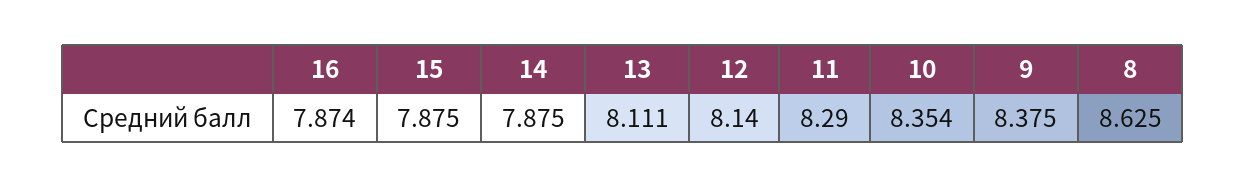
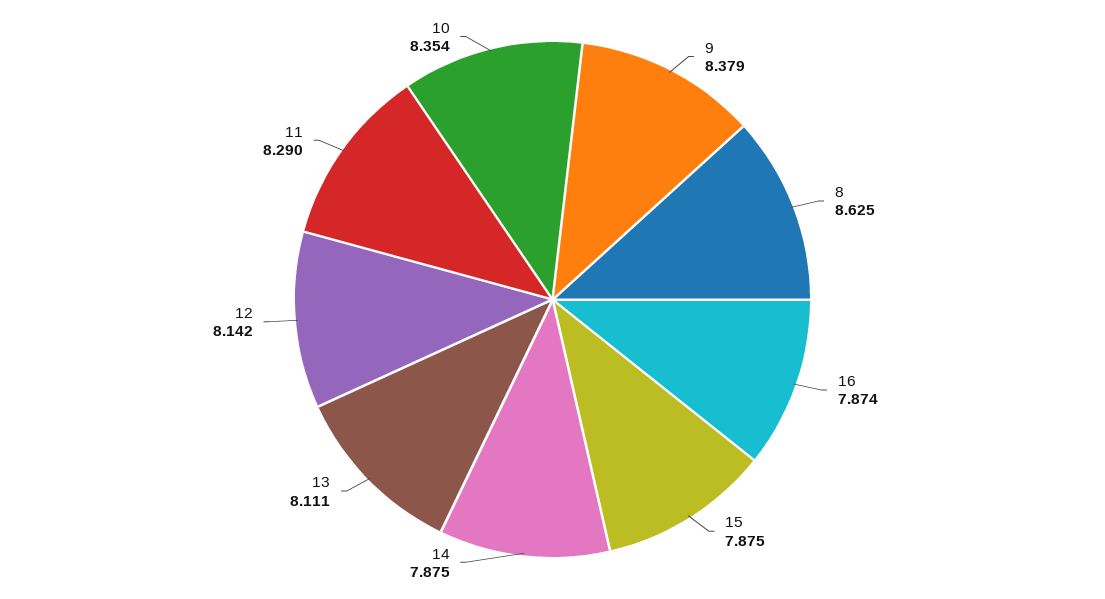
  {
    "16": 7.874,
    "15": 7.875,
    "14": 7.875,
    "13": 8.111,
-   "12": 8.14,
+   "12": 8.142,
    "11": 8.29,
    "10": 8.354,
-   "9": 8.375,
+   "9": 8.379,
    "8": 8.625
  }

